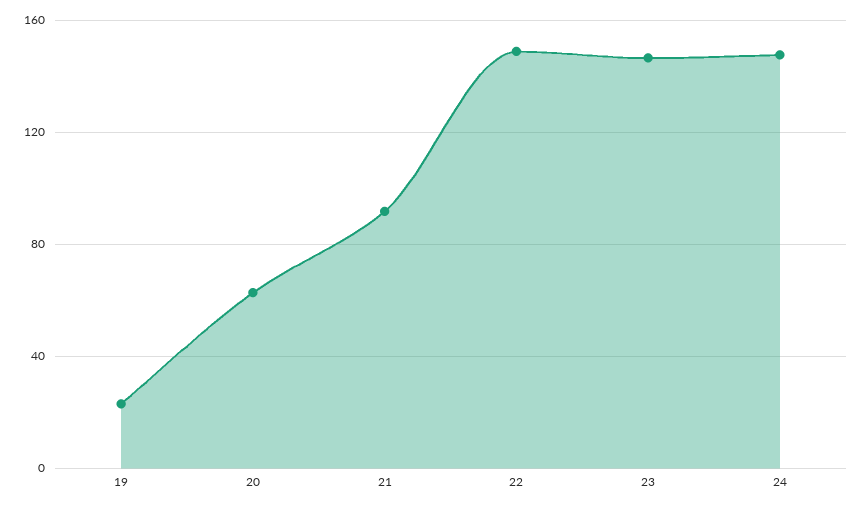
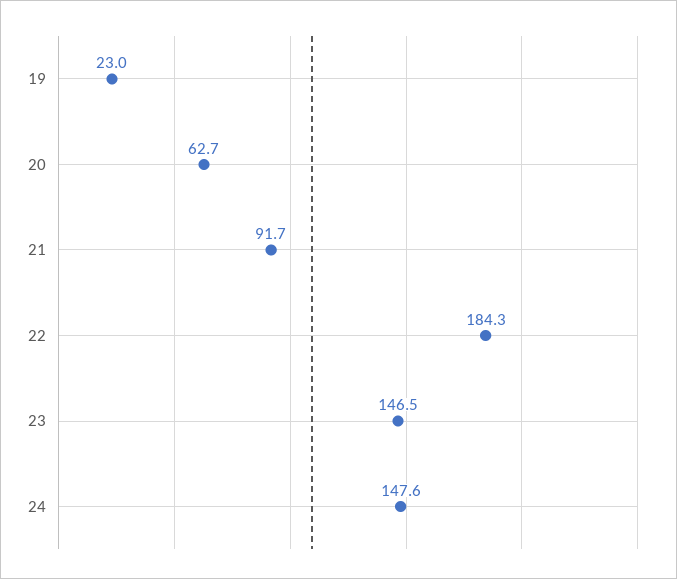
  {
    "19": 23,
    "20": 62.7,
    "21": 91.7,
-   "22": 150,
+   "22": 184.3,
    "23": 146.5,
    "24": 147.6
  }

